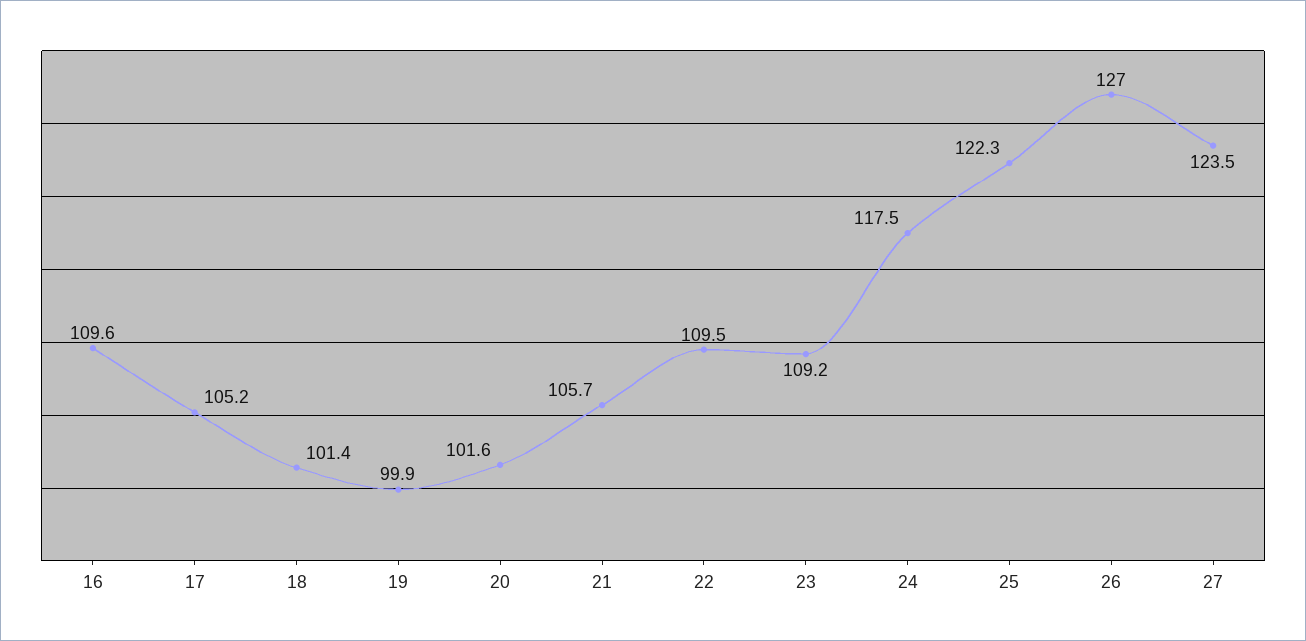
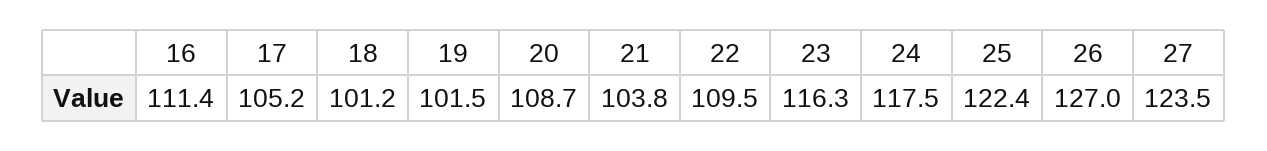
  {
-   "16": 109.6,
+   "16": 111.4,
    "17": 105.2,
-   "18": 101.4,
+   "18": 101.2,
-   "19": 99.9,
+   "19": 101.5,
-   "20": 101.6,
+   "20": 108.7,
-   "21": 105.7,
+   "21": 103.8,
    "22": 109.5,
-   "23": 109.2,
+   "23": 116.3,
    "24": 117.5,
-   "25": 122.3,
+   "25": 122.4,
    "26": 127,
    "27": 123.5
  }

